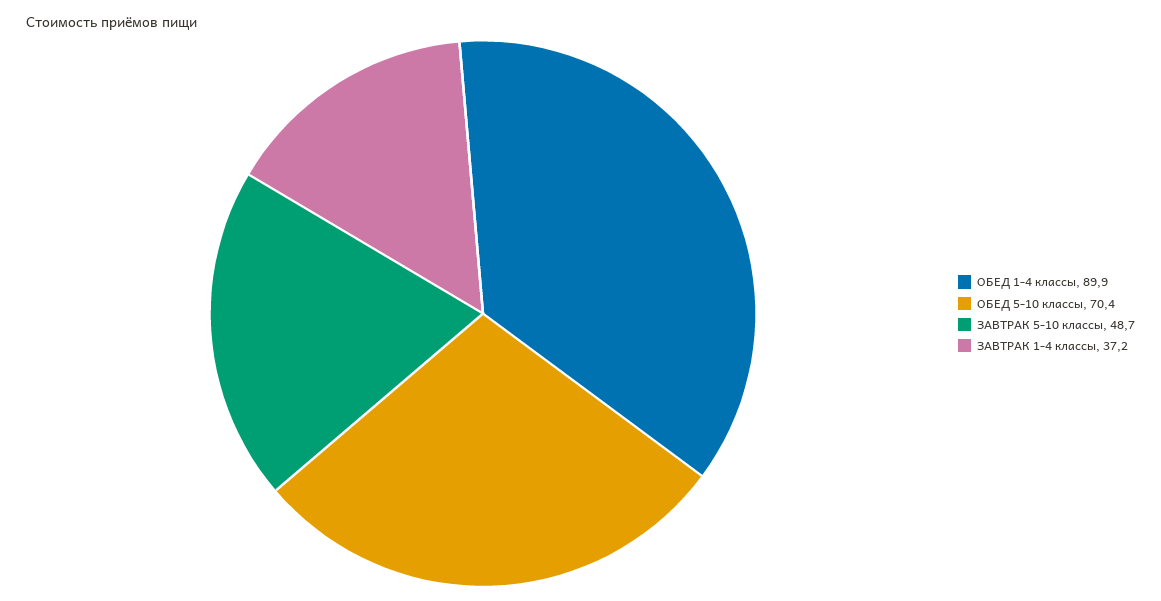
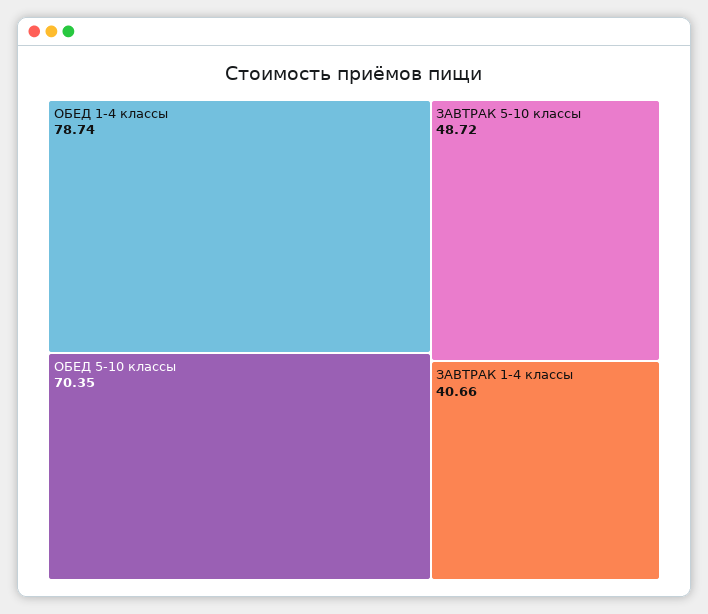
  {
-   "ОБЕД 1-4 классы": 89.9,
+   "ОБЕД 1-4 классы": 78.74,
    "ОБЕД 5-10 классы": 70.35,
    "ЗАВТРАК 5-10 классы": 48.72,
-   "ЗАВТРАК 1-4 классы": 37.2
+   "ЗАВТРАК 1-4 классы": 40.66
  }

